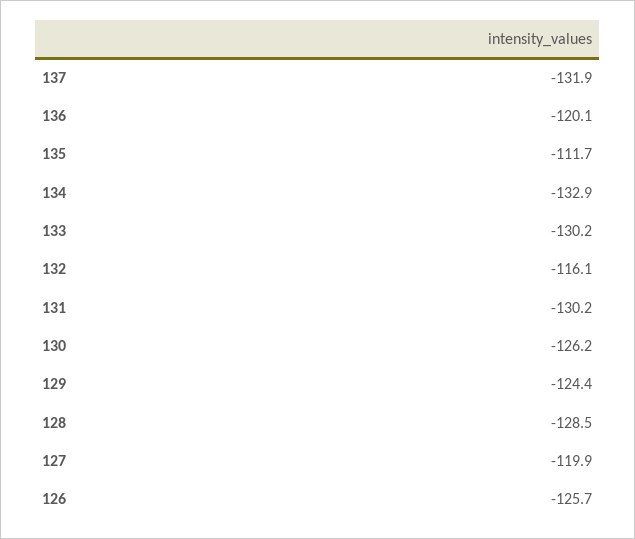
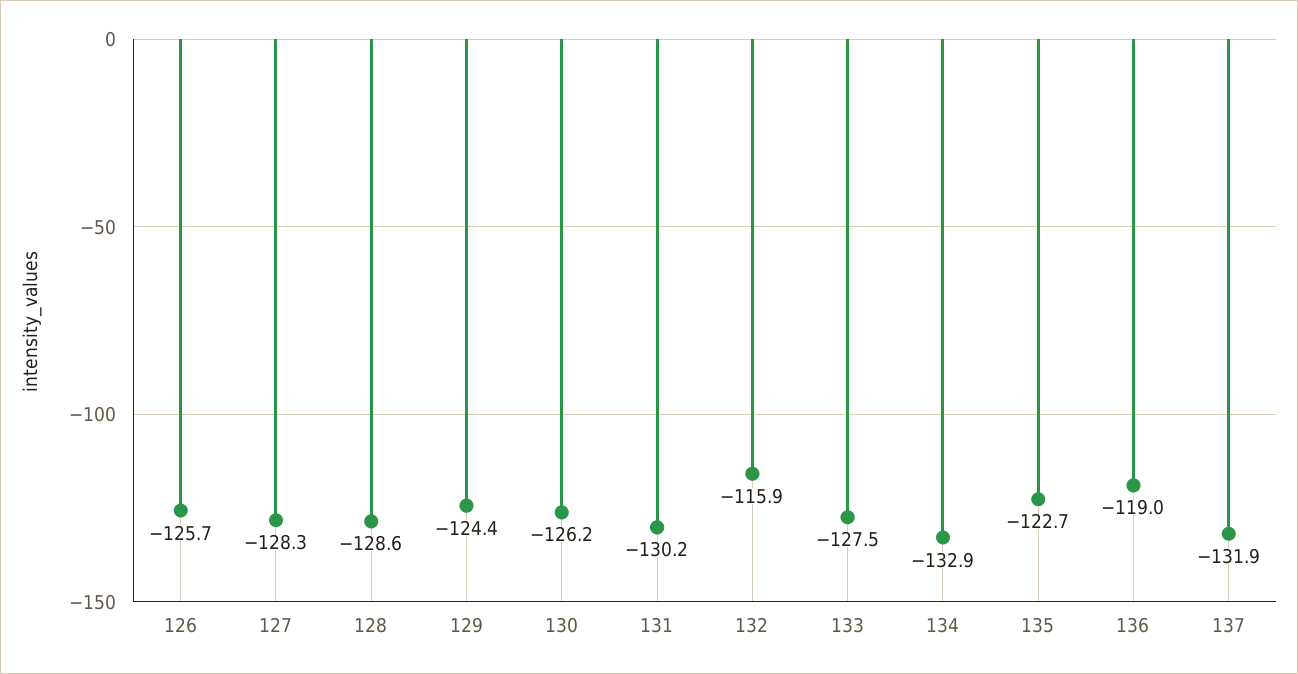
  {
    "137": -131.9,
-   "136": -120.1,
+   "136": -119,
-   "135": -111.7,
+   "135": -122.7,
    "134": -132.9,
-   "133": -130.2,
+   "133": -127.5,
-   "132": -116.1,
+   "132": -115.9,
    "131": -130.2,
    "130": -126.2,
    "129": -124.4,
-   "128": -128.5,
+   "128": -128.6,
-   "127": -119.9,
+   "127": -128.3,
    "126": -125.7
  }

